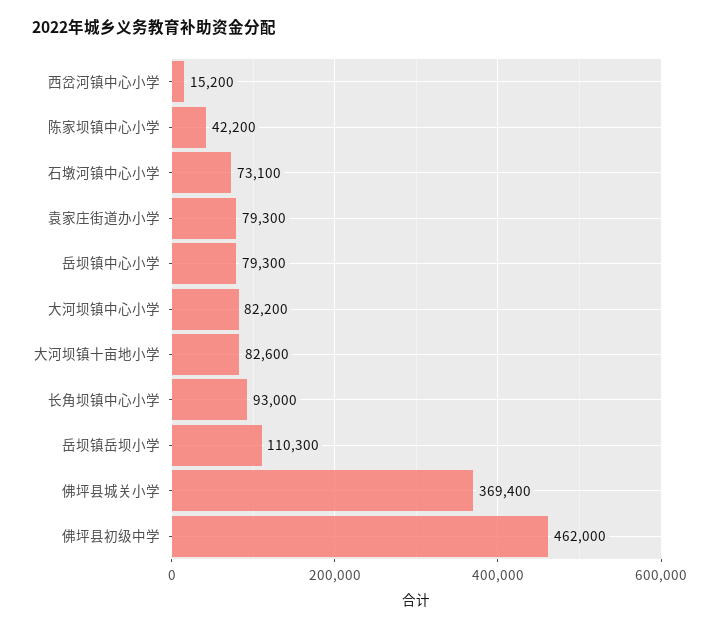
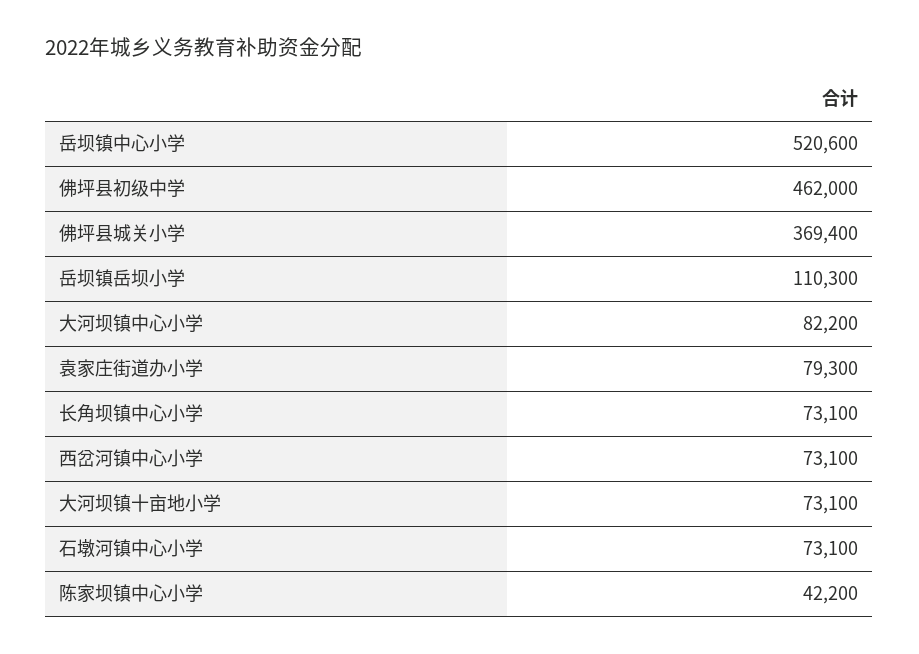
  {
-   "西岔河镇中心小学": 15200,
+   "西岔河镇中心小学": 73100,
    "陈家坝镇中心小学": 42200,
    "石墩河镇中心小学": 73100,
    "袁家庄街道办小学": 79300,
-   "岳坝镇中心小学": 79300,
+   "岳坝镇中心小学": 520600,
    "大河坝镇中心小学": 82200,
-   "大河坝镇十亩地小学": 82600,
+   "大河坝镇十亩地小学": 73100,
-   "长角坝镇中心小学": 93000,
+   "长角坝镇中心小学": 73100,
    "岳坝镇岳坝小学": 110300,
    "佛坪县城关小学": 369400,
    "佛坪县初级中学": 462000
  }

